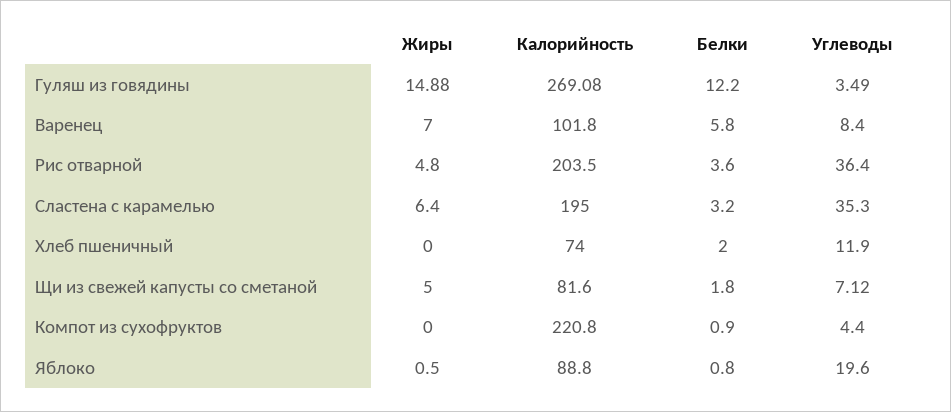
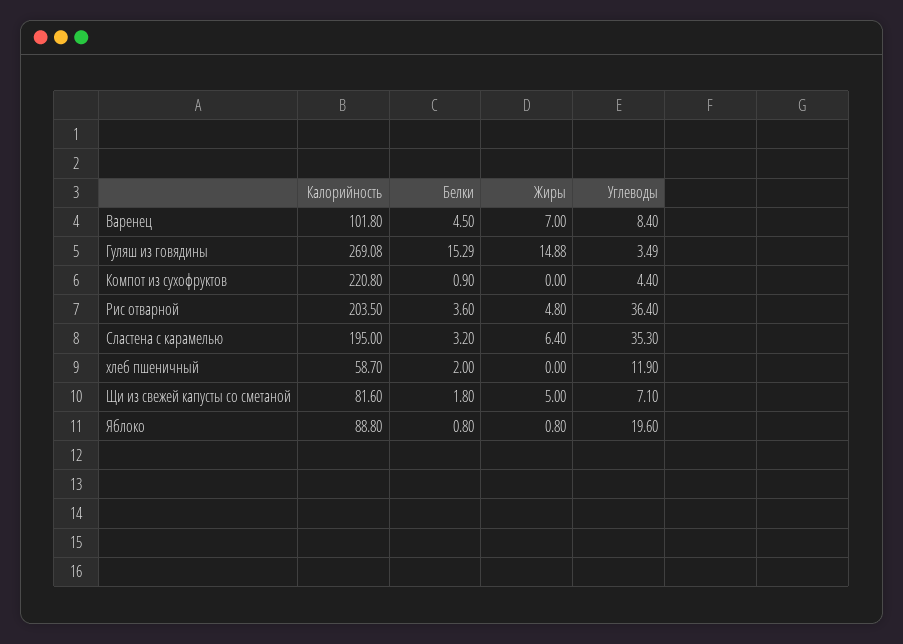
  {
    "Жиры": {
      "Гуляш из говядины": 14.88,
      "Варенец": 7,
      "Рис отварной": 4.8,
      "Сластена с карамелью": 6.4,
      "Хлеб пшеничный": 0,
      "Щи из свежей капусты со сметаной": 5,
      "Компот из сухофруктов": 0,
-     "Яблоко": 0.5
+     "Яблоко": 0.8
    },
    "Калорийность": {
      "Гуляш из говядины": 269.08,
      "Варенец": 101.8,
      "Рис отварной": 203.5,
      "Сластена с карамелью": 195,
-     "Хлеб пшеничный": 74,
+     "Хлеб пшеничный": 58.7,
      "Щи из свежей капусты со сметаной": 81.6,
      "Компот из сухофруктов": 220.8,
      "Яблоко": 88.8
    },
    "Белки": {
-     "Гуляш из говядины": 12.2,
+     "Гуляш из говядины": 15.29,
-     "Варенец": 5.8,
+     "Варенец": 4.5,
      "Рис отварной": 3.6,
      "Сластена с карамелью": 3.2,
      "Хлеб пшеничный": 2,
      "Щи из свежей капусты со сметаной": 1.8,
      "Компот из сухофруктов": 0.9,
      "Яблоко": 0.8
    },
    "Углеводы": {
      "Гуляш из говядины": 3.49,
      "Варенец": 8.4,
      "Рис отварной": 36.4,
      "Сластена с карамелью": 35.3,
      "Хлеб пшеничный": 11.9,
-     "Щи из свежей капусты со сметаной": 7.12,
+     "Щи из свежей капусты со сметаной": 7.1,
      "Компот из сухофруктов": 4.4,
      "Яблоко": 19.6
    }
  }

